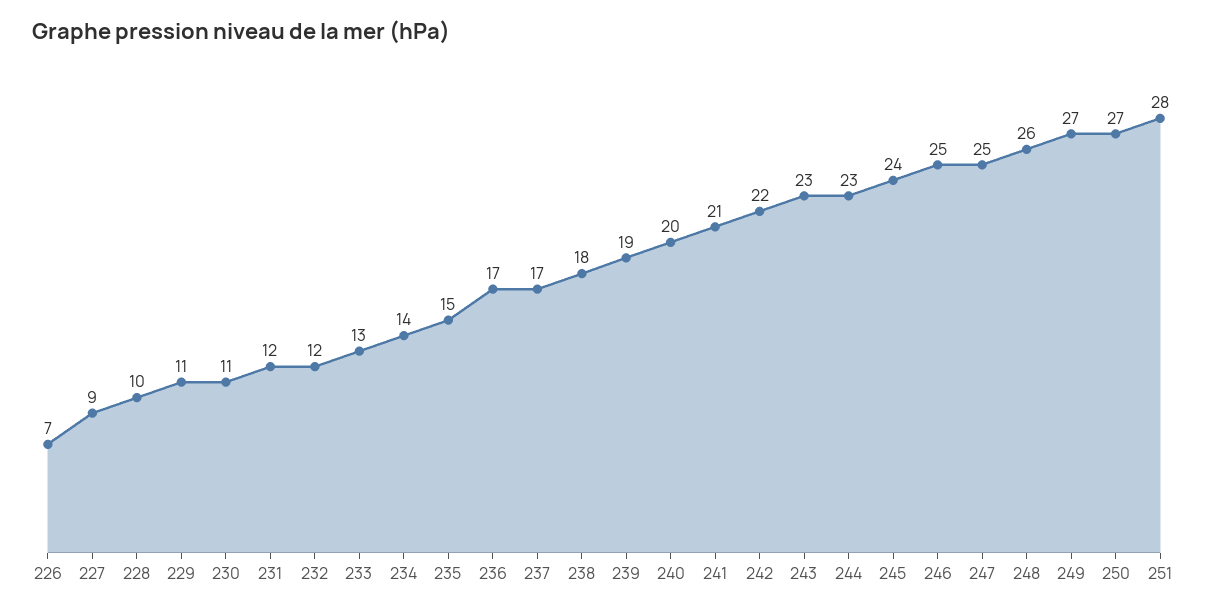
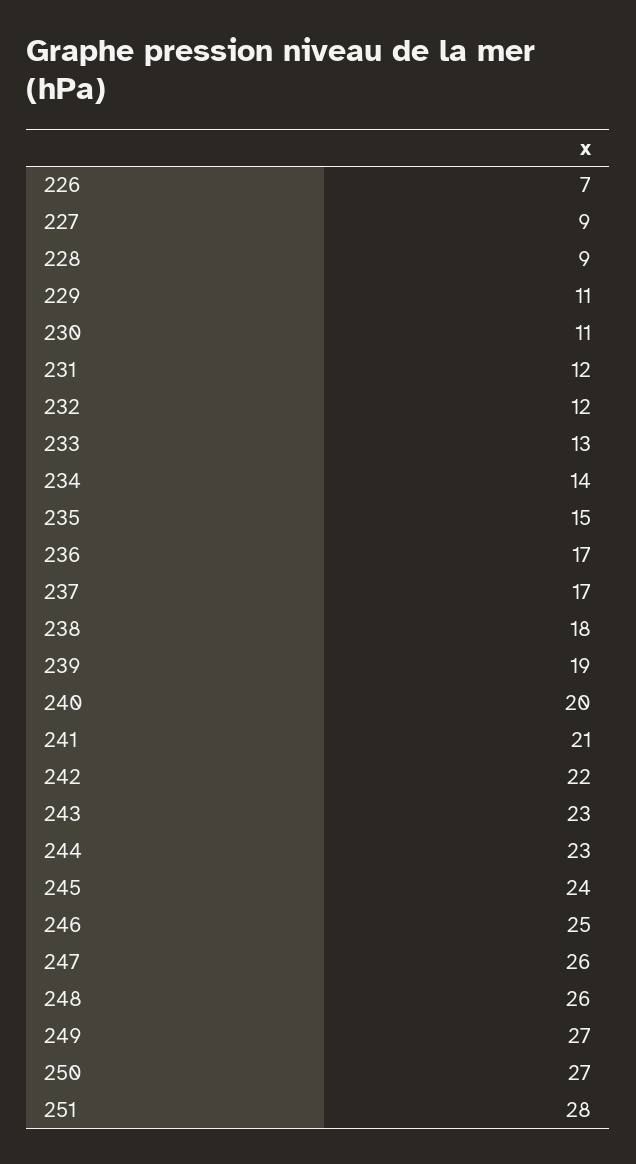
  {
    "226": 7,
    "227": 9,
-   "228": 10,
+   "228": 9,
    "229": 11,
    "230": 11,
    "231": 12,
    "232": 12,
    "233": 13,
    "234": 14,
    "235": 15,
    "236": 17,
    "237": 17,
    "238": 18,
    "239": 19,
    "240": 20,
    "241": 21,
    "242": 22,
    "243": 23,
    "244": 23,
    "245": 24,
    "246": 25,
-   "247": 25,
+   "247": 26,
    "248": 26,
    "249": 27,
    "250": 27,
    "251": 28
  }

